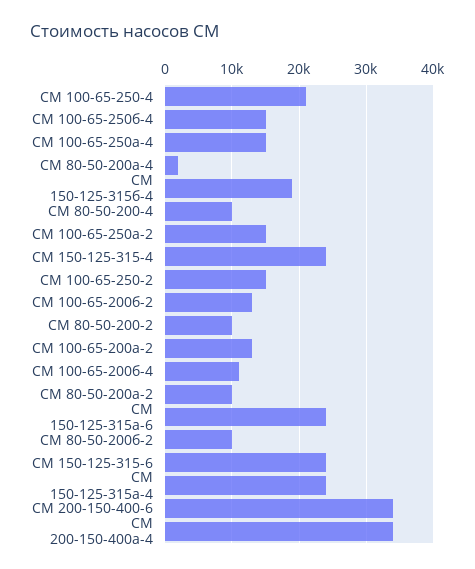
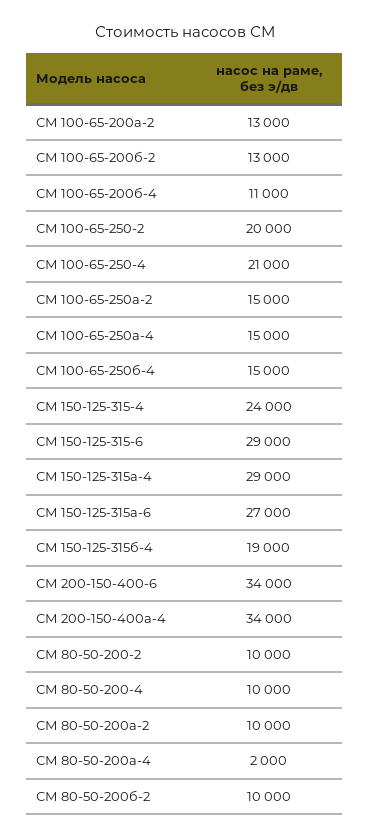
  {
    "СМ 100-65-250-4": 21000,
    "СМ 100-65-250б-4": 15000,
    "СМ 100-65-250а-4": 15000,
    "СМ 80-50-200а-4": 2000,
    "СМ 150-125-315б-4": 19000,
    "СМ 80-50-200-4": 10000,
    "СМ 100-65-250а-2": 15000,
    "СМ 150-125-315-4": 24000,
-   "СМ 100-65-250-2": 15000,
+   "СМ 100-65-250-2": 20000,
    "СМ 100-65-200б-2": 13000,
    "СМ 80-50-200-2": 10000,
    "СМ 100-65-200а-2": 13000,
    "СМ 100-65-200б-4": 11000,
    "СМ 80-50-200а-2": 10000,
-   "СМ 150-125-315а-6": 24000,
+   "СМ 150-125-315а-6": 27000,
    "СМ 80-50-200б-2": 10000,
-   "СМ 150-125-315-6": 24000,
+   "СМ 150-125-315-6": 29000,
-   "СМ 150-125-315а-4": 24000,
+   "СМ 150-125-315а-4": 29000,
    "СМ 200-150-400-6": 34000,
    "СМ 200-150-400а-4": 34000
  }

